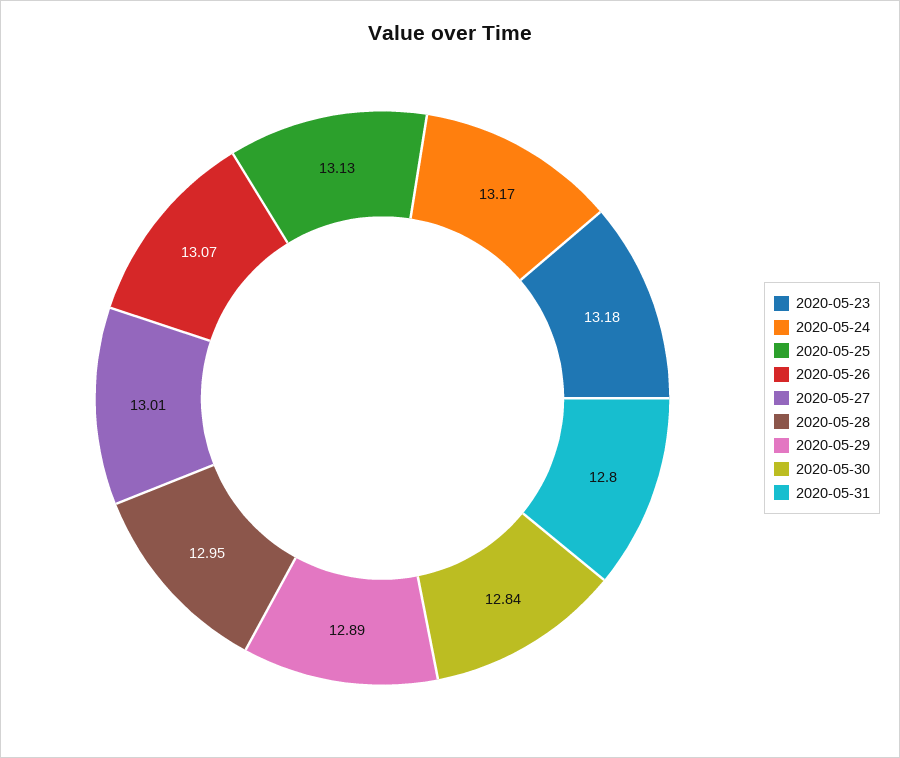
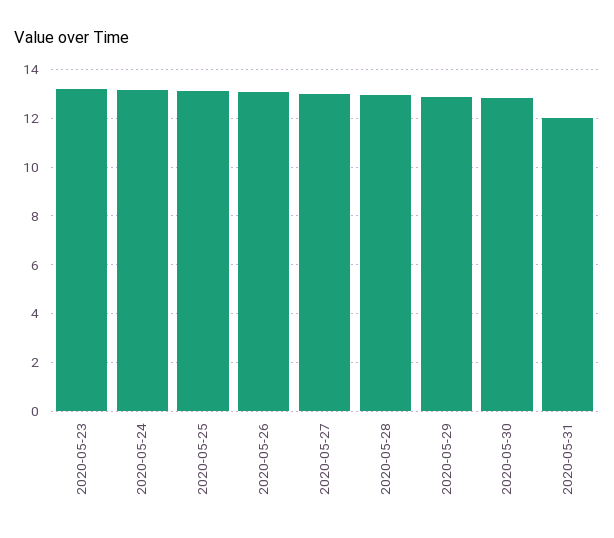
  {
    "2020-05-23": 13.18,
    "2020-05-24": 13.17,
    "2020-05-25": 13.13,
    "2020-05-26": 13.07,
    "2020-05-27": 13.01,
    "2020-05-28": 12.95,
    "2020-05-29": 12.89,
    "2020-05-30": 12.84,
-   "2020-05-31": 12.8
+   "2020-05-31": 12
  }

